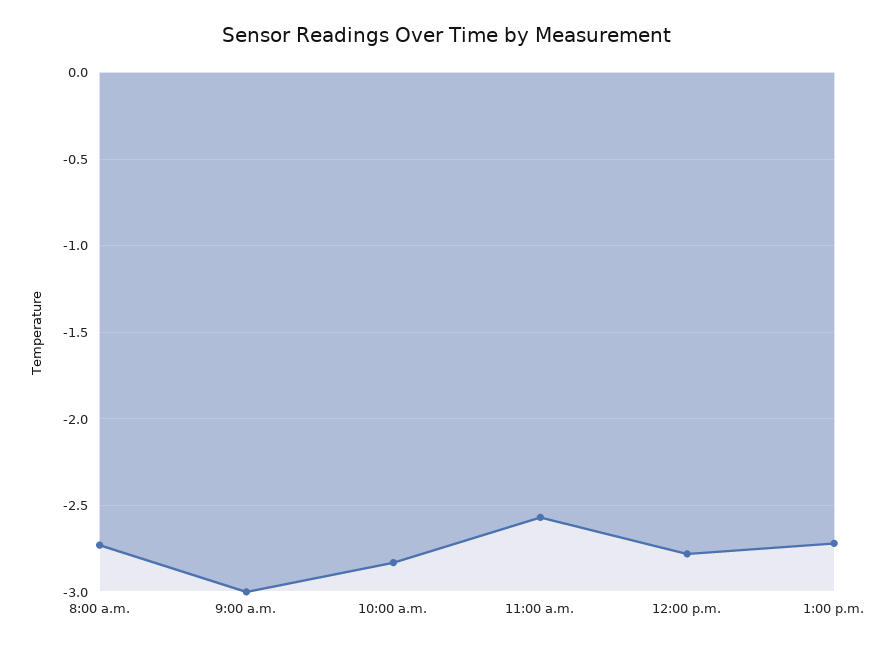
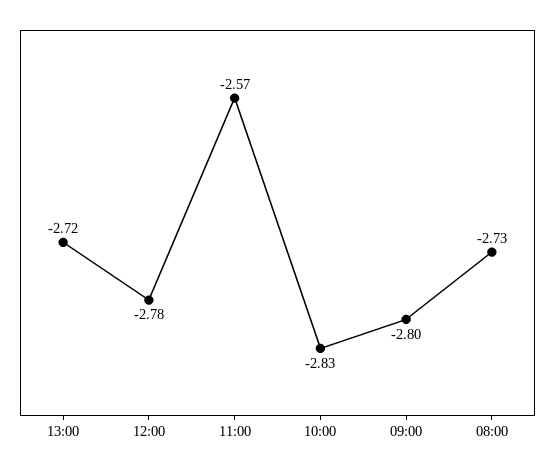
  {
    "8:00 a.m.": -2.73,
-   "9:00 a.m.": -3,
+   "9:00 a.m.": -2.8,
    "10:00 a.m.": -2.83,
    "11:00 a.m.": -2.57,
    "12:00 p.m.": -2.78,
    "1:00 p.m.": -2.72
  }

